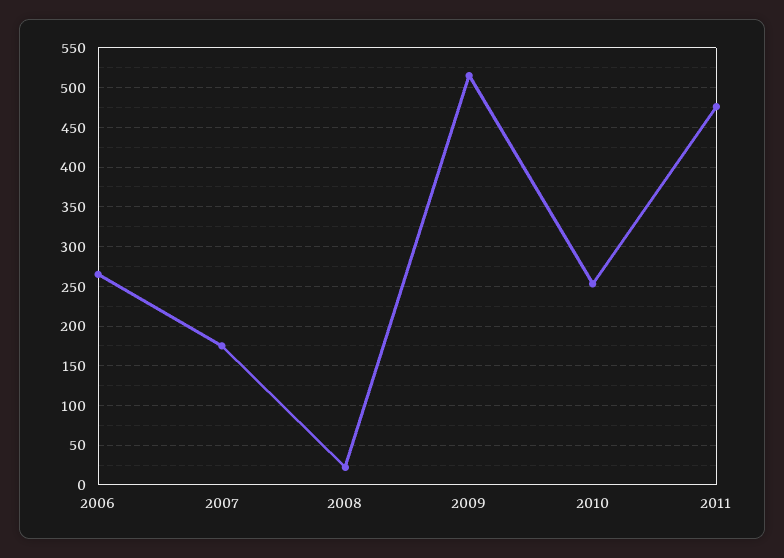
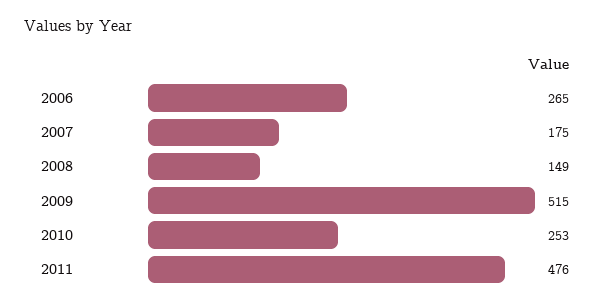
  {
    "2006": 265,
    "2007": 175,
-   "2008": 20,
+   "2008": 149,
    "2009": 515,
    "2010": 253,
    "2011": 476
  }

